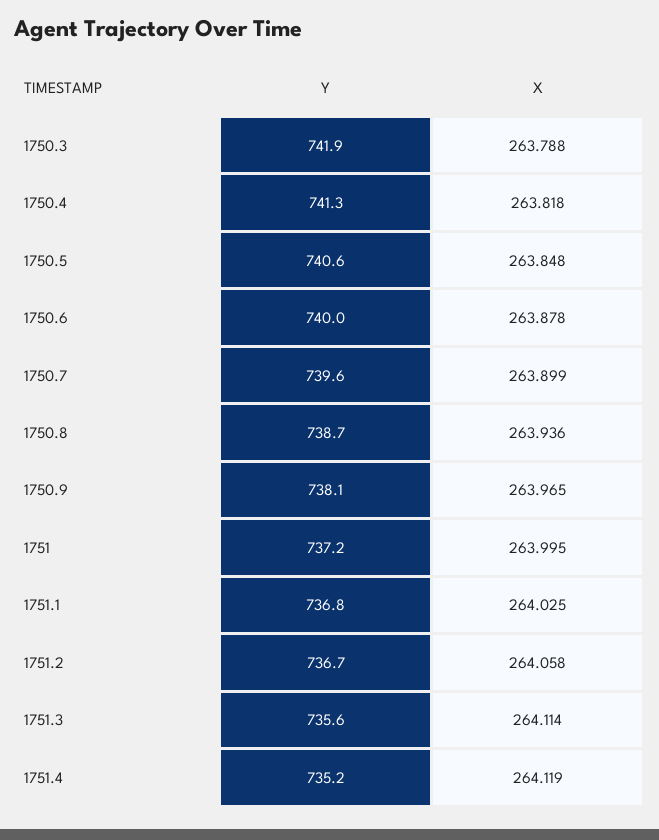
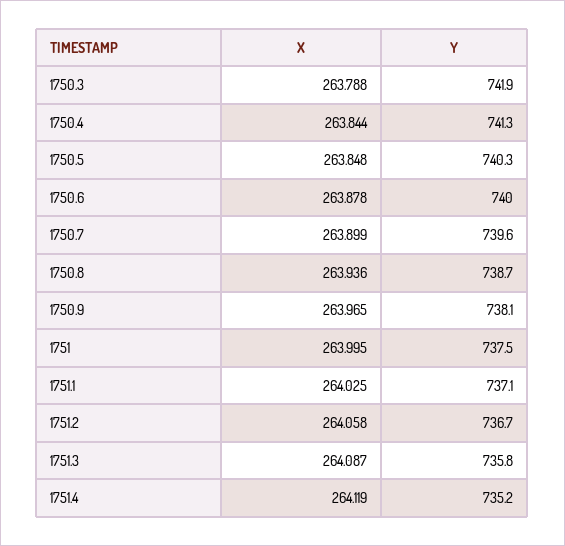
  {
    "Y": {
      "1750.3": 741.9,
      "1750.4": 741.3,
-     "1750.5": 740.6,
+     "1750.5": 740.3,
      "1750.6": 740,
      "1750.7": 739.6,
      "1750.8": 738.7,
      "1750.9": 738.1,
-     "1751": 737.2,
+     "1751": 737.5,
-     "1751.1": 736.8,
+     "1751.1": 737.1,
      "1751.2": 736.7,
-     "1751.3": 735.6,
+     "1751.3": 735.8,
      "1751.4": 735.2
    },
    "X": {
      "1750.3": 263.788,
-     "1750.4": 263.818,
+     "1750.4": 263.844,
      "1750.5": 263.848,
      "1750.6": 263.878,
      "1750.7": 263.899,
      "1750.8": 263.936,
      "1750.9": 263.965,
      "1751": 263.995,
      "1751.1": 264.025,
      "1751.2": 264.058,
-     "1751.3": 264.114,
+     "1751.3": 264.087,
      "1751.4": 264.119
    }
  }

